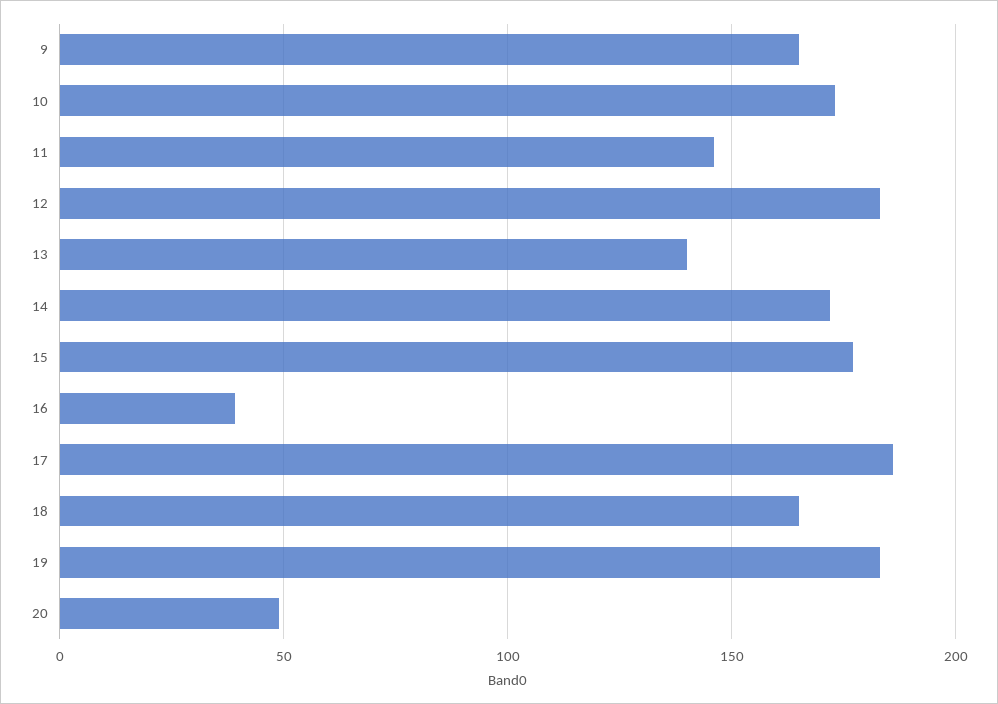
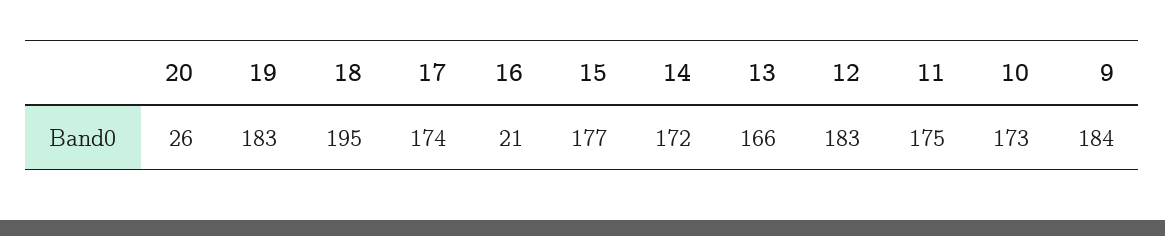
  {
-   "9": 165,
+   "9": 184,
    "10": 173,
-   "11": 145,
+   "11": 175,
    "12": 183,
-   "13": 140,
+   "13": 166,
    "14": 172,
    "15": 177,
-   "16": 40,
+   "16": 21,
-   "17": 185,
+   "17": 174,
-   "18": 165,
+   "18": 195,
    "19": 183,
-   "20": 50
+   "20": 26
  }

